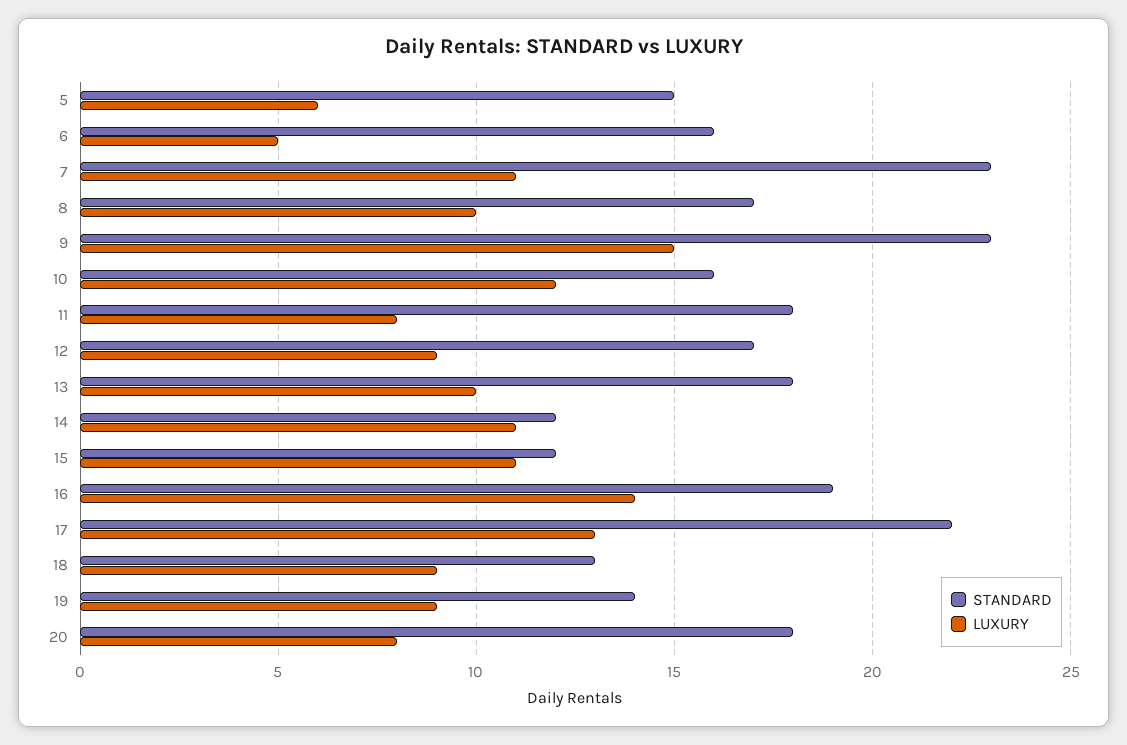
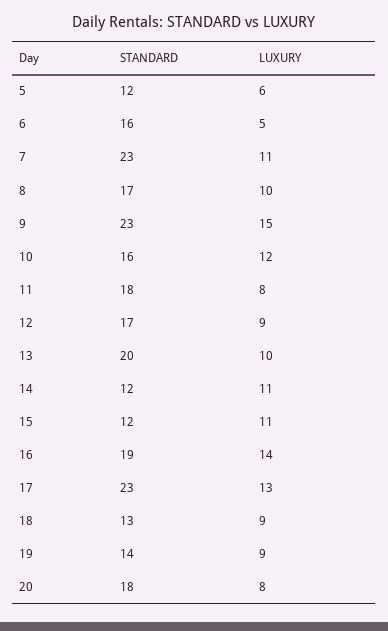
  {
    "STANDARD": {
-     "5": 15,
+     "5": 12,
      "6": 16,
      "7": 23,
      "8": 17,
      "9": 23,
      "10": 16,
      "11": 18,
      "12": 17,
-     "13": 18,
+     "13": 20,
      "14": 12,
      "15": 12,
      "16": 19,
-     "17": 22,
+     "17": 23,
      "18": 13,
      "19": 14,
      "20": 18
    },
    "LUXURY": {
      "5": 6,
      "6": 5,
      "7": 11,
      "8": 10,
      "9": 15,
      "10": 12,
      "11": 8,
      "12": 9,
      "13": 10,
      "14": 11,
      "15": 11,
      "16": 14,
      "17": 13,
      "18": 9,
      "19": 9,
      "20": 8
    }
  }

